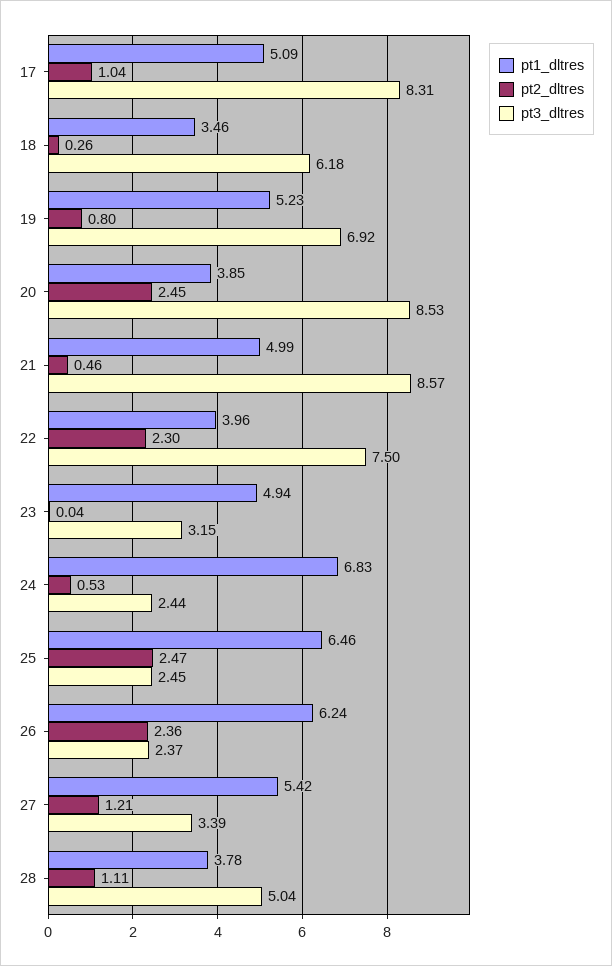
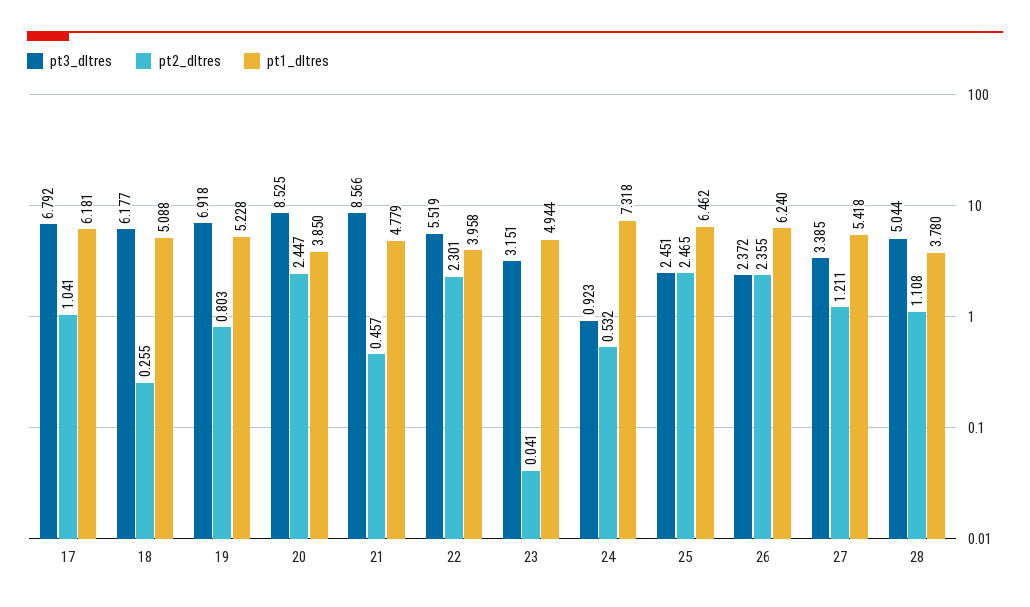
  {
    "pt1_dltres": {
-     "17": 5.09,
+     "17": 6.181,
-     "18": 3.46,
+     "18": 5.088,
      "19": 5.228,
      "20": 3.85,
-     "21": 4.99,
+     "21": 4.779,
      "22": 3.958,
      "23": 4.944,
-     "24": 6.83,
+     "24": 7.318,
      "25": 6.462,
      "26": 6.24,
      "27": 5.418,
      "28": 3.78
    },
    "pt2_dltres": {
      "17": 1.041,
      "18": 0.255,
      "19": 0.803,
      "20": 2.447,
      "21": 0.457,
      "22": 2.301,
      "23": 0.041,
      "24": 0.532,
      "25": 2.465,
      "26": 2.355,
      "27": 1.211,
      "28": 1.108
    },
    "pt3_dltres": {
-     "17": 8.31,
+     "17": 6.792,
      "18": 6.177,
      "19": 6.918,
      "20": 8.525,
      "21": 8.566,
-     "22": 7.5,
+     "22": 5.519,
      "23": 3.151,
-     "24": 2.44,
+     "24": 0.923,
      "25": 2.451,
      "26": 2.372,
      "27": 3.385,
      "28": 5.044
    }
  }

